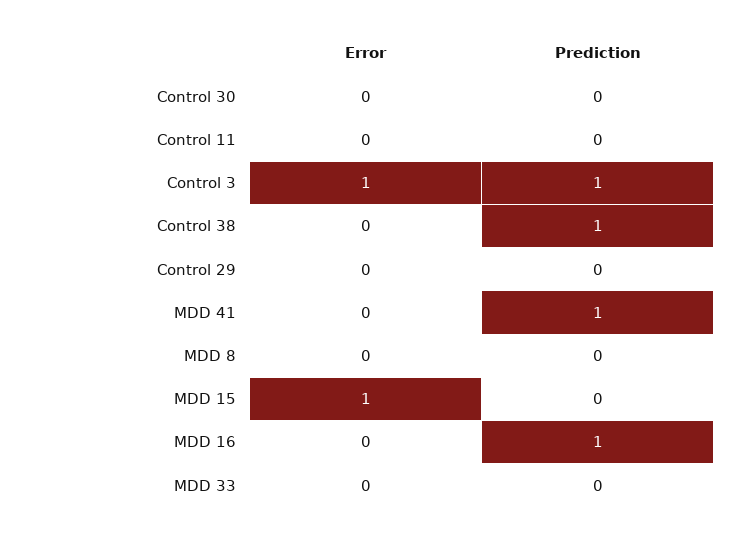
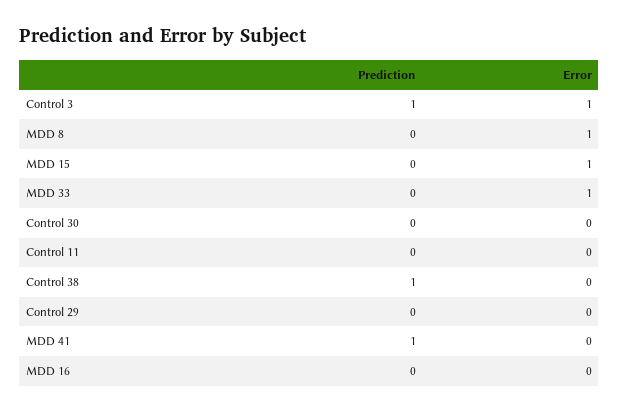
  {
    "Error": {
      "Control 30": 0,
      "Control 11": 0,
      "Control 3": 1,
      "Control 38": 0,
      "Control 29": 0,
      "MDD 41": 0,
-     "MDD 8": 0,
+     "MDD 8": 1,
      "MDD 15": 1,
      "MDD 16": 0,
-     "MDD 33": 0
+     "MDD 33": 1
    },
    "Prediction": {
      "Control 30": 0,
      "Control 11": 0,
      "Control 3": 1,
      "Control 38": 1,
      "Control 29": 0,
      "MDD 41": 1,
      "MDD 8": 0,
      "MDD 15": 0,
-     "MDD 16": 1,
+     "MDD 16": 0,
      "MDD 33": 0
    }
  }

